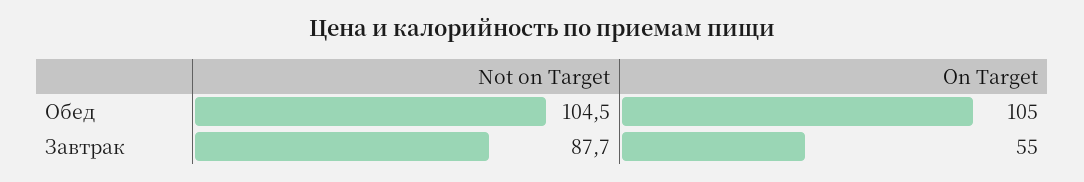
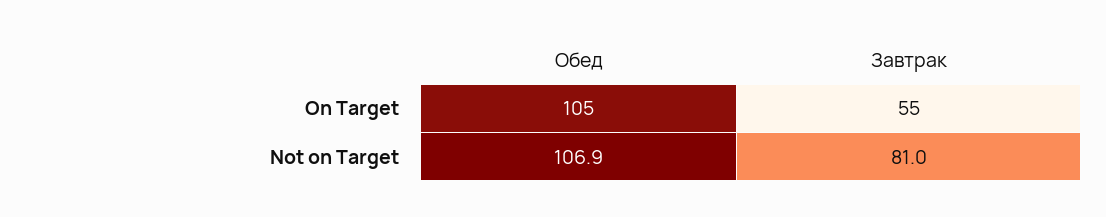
  {
    "Not on Target": {
-     "Обед": 104.5,
+     "Обед": 106.9,
-     "Завтрак": 87.7
+     "Завтрак": 81
    },
    "On Target": {
      "Обед": 105,
      "Завтрак": 55
    }
  }

